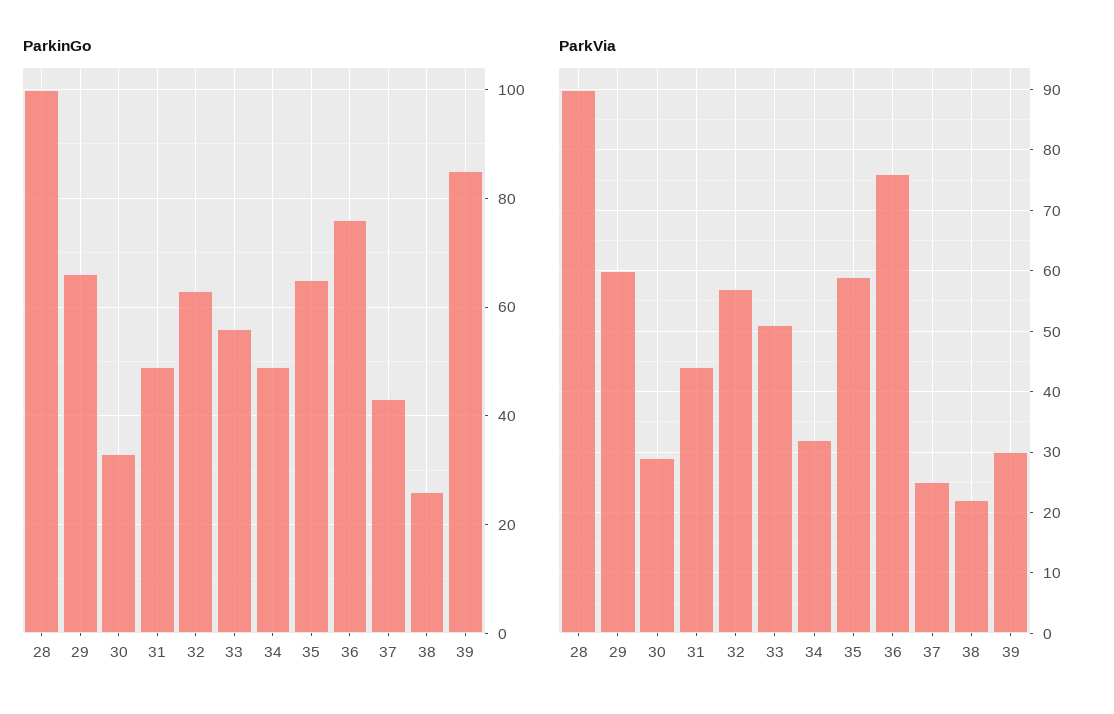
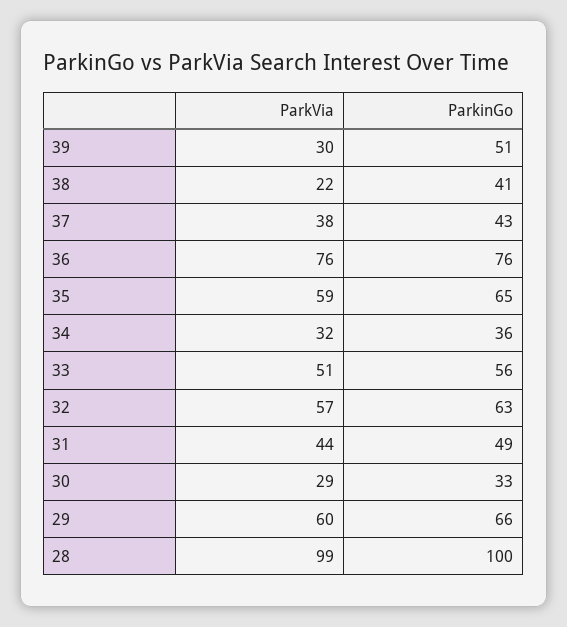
  {
    "ParkinGo": {
      "28": 100,
      "29": 66,
      "30": 33,
      "31": 49,
      "32": 63,
      "33": 56,
-     "34": 50,
+     "34": 36,
      "35": 65,
      "36": 76,
      "37": 43,
-     "38": 25,
+     "38": 41,
-     "39": 85
+     "39": 51
    },
    "ParkVia": {
-     "28": 90,
+     "28": 99,
      "29": 60,
      "30": 29,
      "31": 44,
      "32": 57,
      "33": 51,
      "34": 32,
      "35": 59,
      "36": 76,
-     "37": 25,
+     "37": 38,
      "38": 22,
      "39": 30
    }
  }

